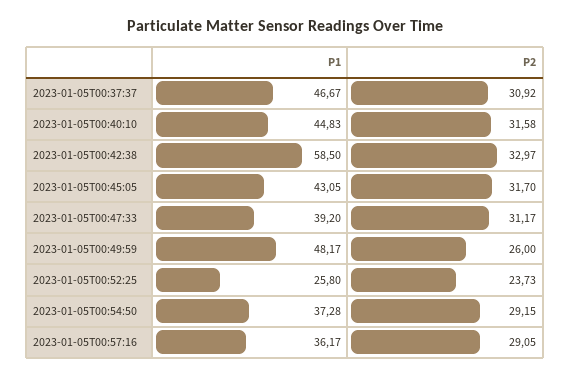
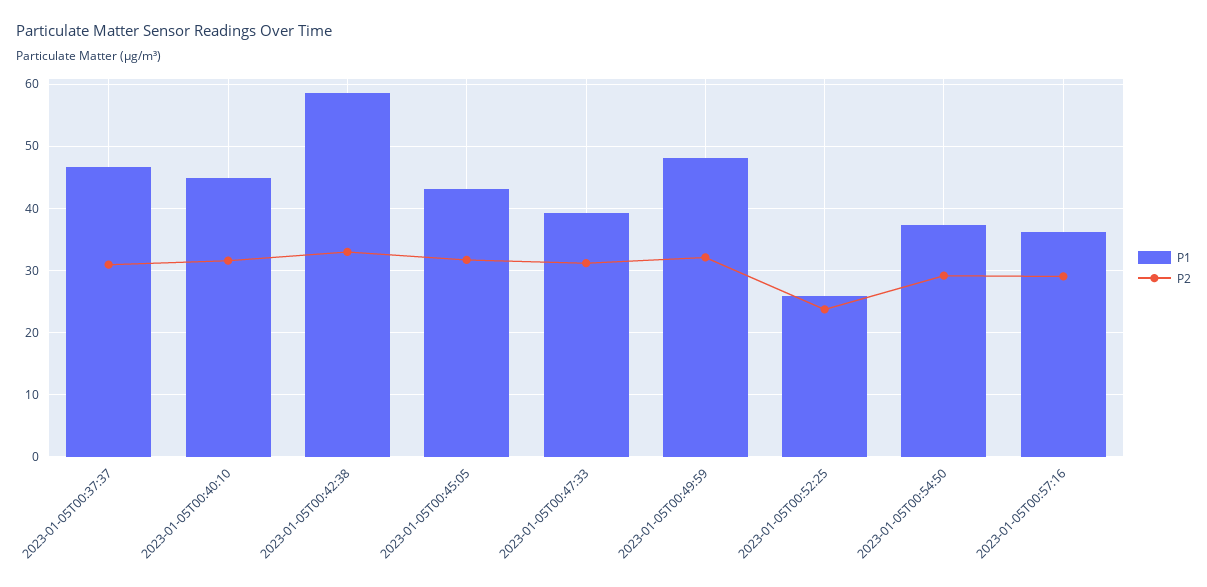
  {
    "P1": {
      "2023-01-05T00:37:37": 46.67,
      "2023-01-05T00:40:10": 44.83,
      "2023-01-05T00:42:38": 58.5,
      "2023-01-05T00:45:05": 43.05,
      "2023-01-05T00:47:33": 39.2,
      "2023-01-05T00:49:59": 48.17,
      "2023-01-05T00:52:25": 25.8,
      "2023-01-05T00:54:50": 37.28,
      "2023-01-05T00:57:16": 36.17
    },
    "P2": {
      "2023-01-05T00:37:37": 30.92,
      "2023-01-05T00:40:10": 31.58,
      "2023-01-05T00:42:38": 32.97,
      "2023-01-05T00:45:05": 31.7,
      "2023-01-05T00:47:33": 31.17,
-     "2023-01-05T00:49:59": 26,
+     "2023-01-05T00:49:59": 32,
      "2023-01-05T00:52:25": 23.73,
      "2023-01-05T00:54:50": 29.15,
      "2023-01-05T00:57:16": 29.05
    }
  }

